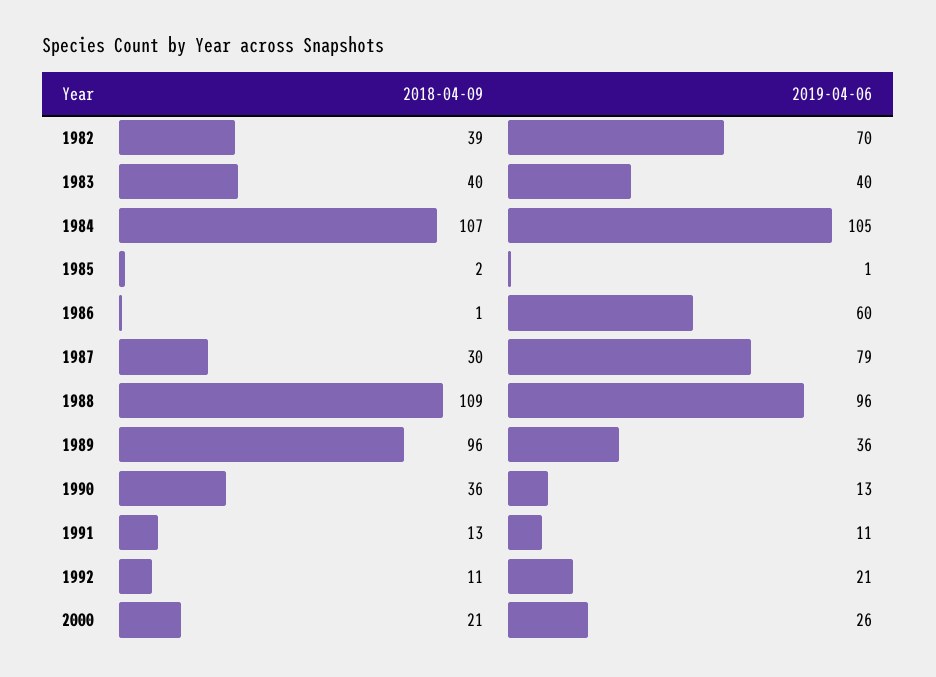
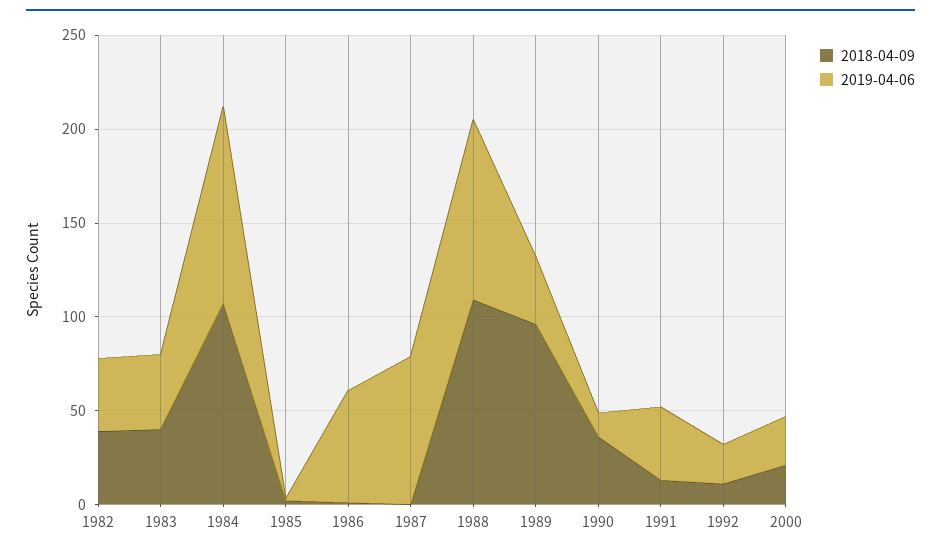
  {
    "2018-04-09": {
      "1982": 39,
      "1983": 40,
      "1984": 107,
      "1985": 2,
      "1986": 1,
-     "1987": 30,
+     "1987": 0,
      "1988": 109,
      "1989": 96,
      "1990": 36,
      "1991": 13,
      "1992": 11,
      "2000": 21
    },
    "2019-04-06": {
-     "1982": 70,
+     "1982": 40,
      "1983": 40,
      "1984": 105,
      "1985": 1,
      "1986": 60,
      "1987": 79,
      "1988": 96,
      "1989": 36,
      "1990": 13,
-     "1991": 11,
+     "1991": 40,
      "1992": 21,
      "2000": 26
    }
  }

